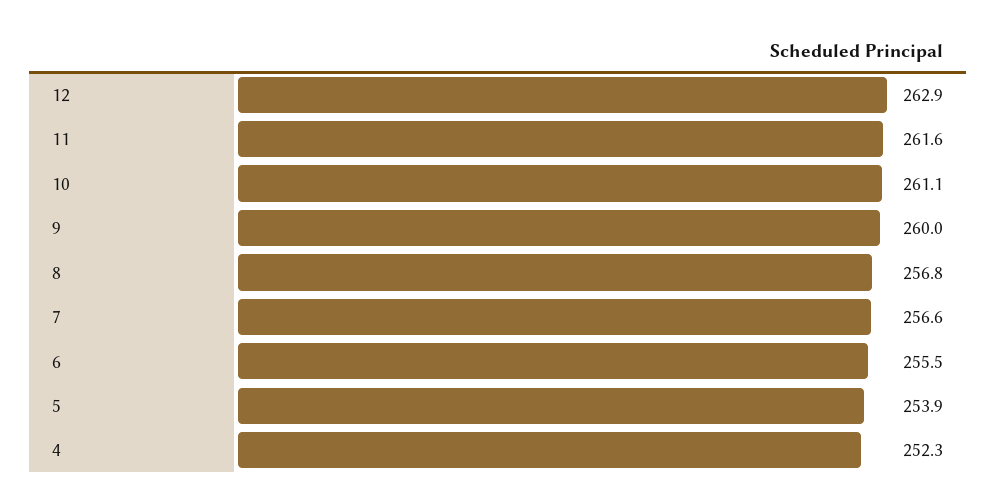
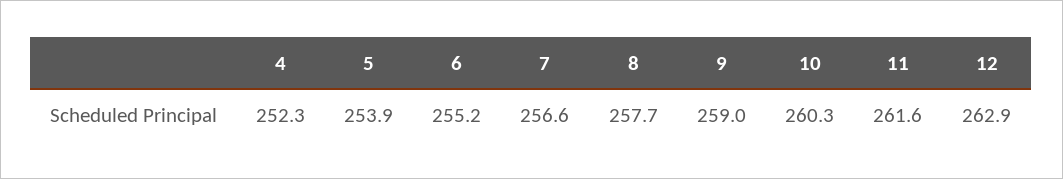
  {
    "12": 262.9,
    "11": 261.6,
-   "10": 261.1,
+   "10": 260.3,
-   "9": 260,
+   "9": 259,
-   "8": 256.8,
+   "8": 257.7,
    "7": 256.6,
-   "6": 255.5,
+   "6": 255.2,
    "5": 253.9,
    "4": 252.3
  }

